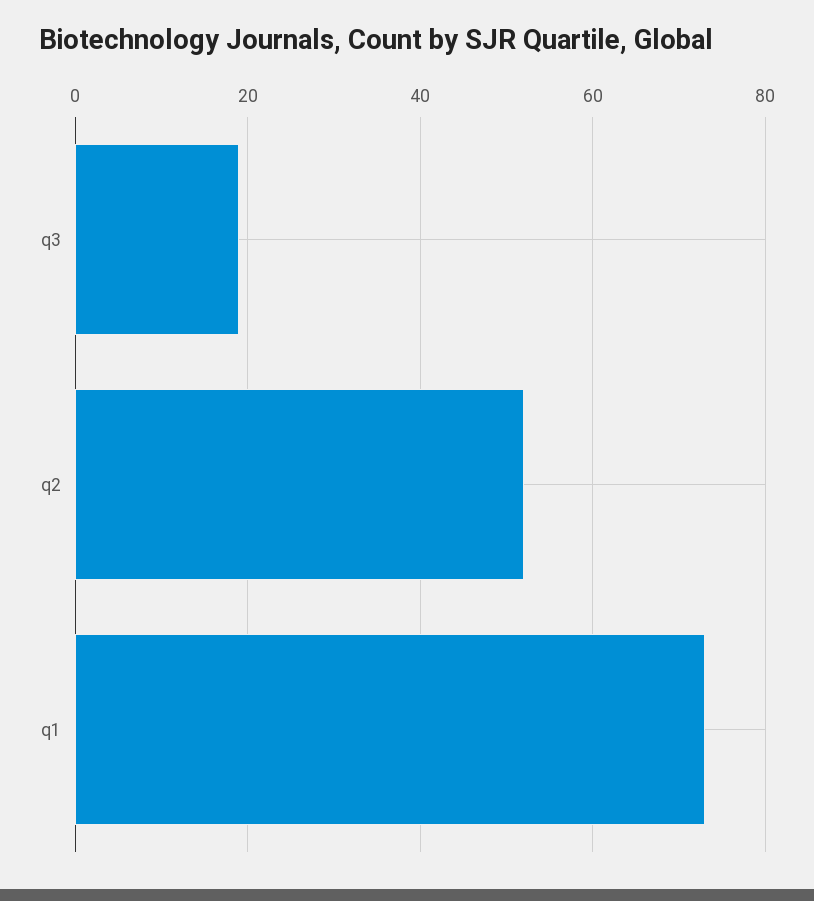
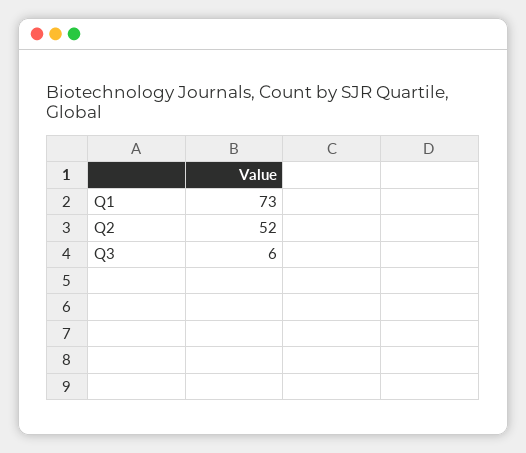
  {
-   "q3": 20,
+   "q3": 6,
    "q2": 52,
    "q1": 73
  }

